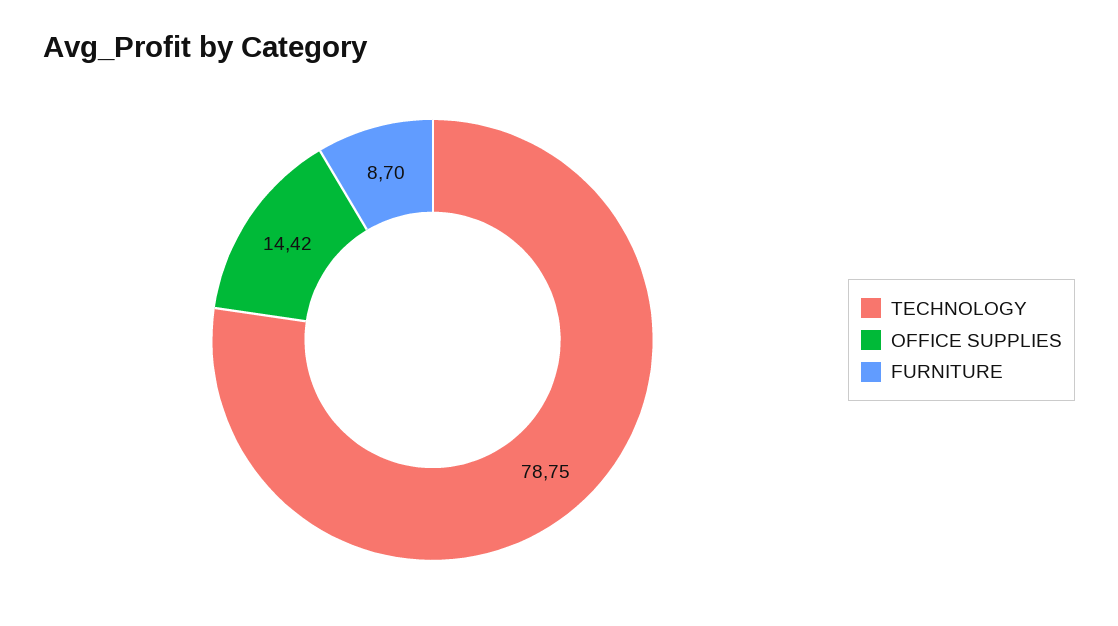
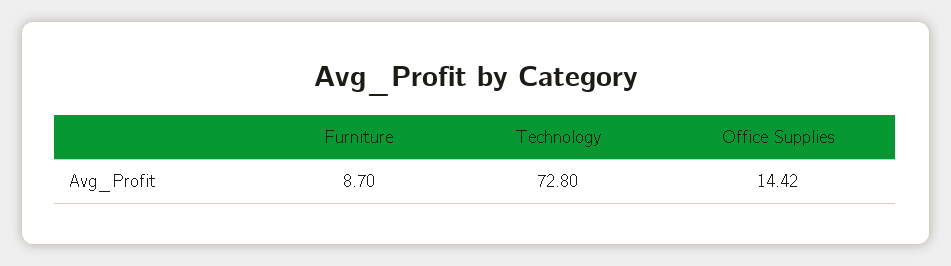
  {
-   "TECHNOLOGY": 78.75,
+   "TECHNOLOGY": 72.8,
    "OFFICE SUPPLIES": 14.42,
    "FURNITURE": 8.7
  }

